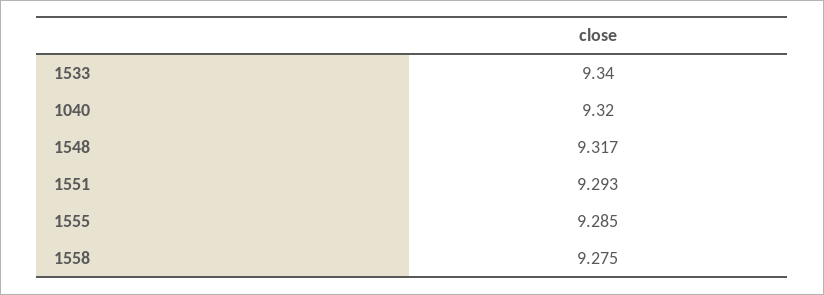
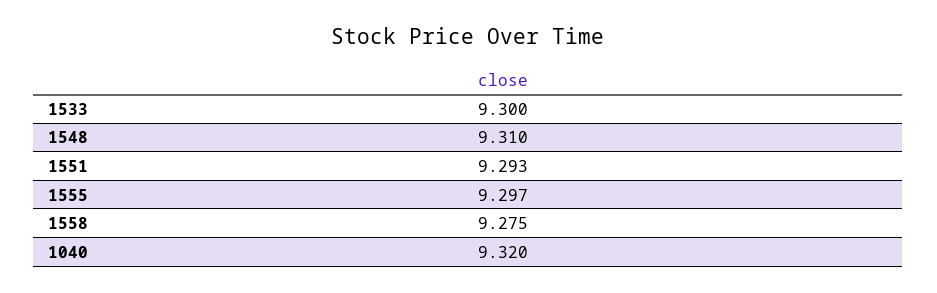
  {
-   "1533": 9.34,
+   "1533": 9.3,
    "1040": 9.32,
-   "1548": 9.317,
+   "1548": 9.31,
    "1551": 9.293,
-   "1555": 9.285,
+   "1555": 9.297,
    "1558": 9.275
  }

